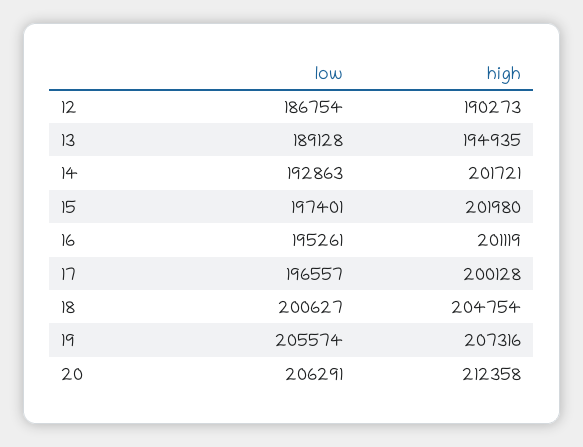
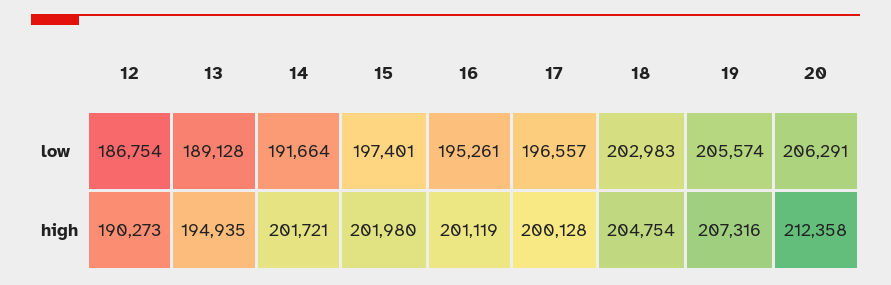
  {
    "low": {
      "12": 186754,
      "13": 189128,
-     "14": 192863,
+     "14": 191664,
      "15": 197401,
      "16": 195261,
      "17": 196557,
-     "18": 200627,
+     "18": 202983,
      "19": 205574,
      "20": 206291
    },
    "high": {
      "12": 190273,
      "13": 194935,
      "14": 201721,
      "15": 201980,
      "16": 201119,
      "17": 200128,
      "18": 204754,
      "19": 207316,
      "20": 212358
    }
  }

